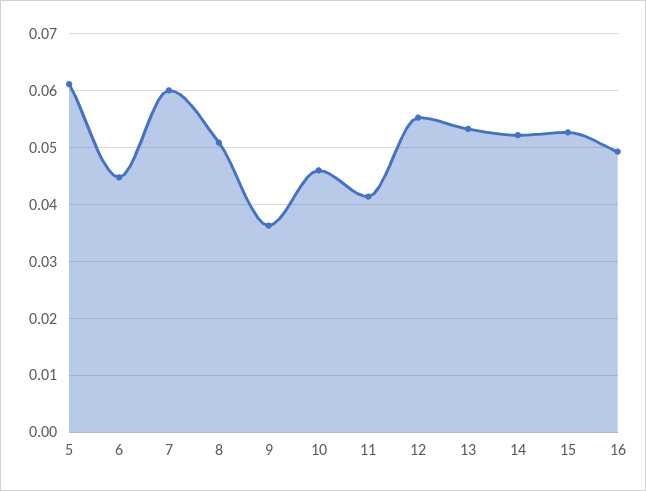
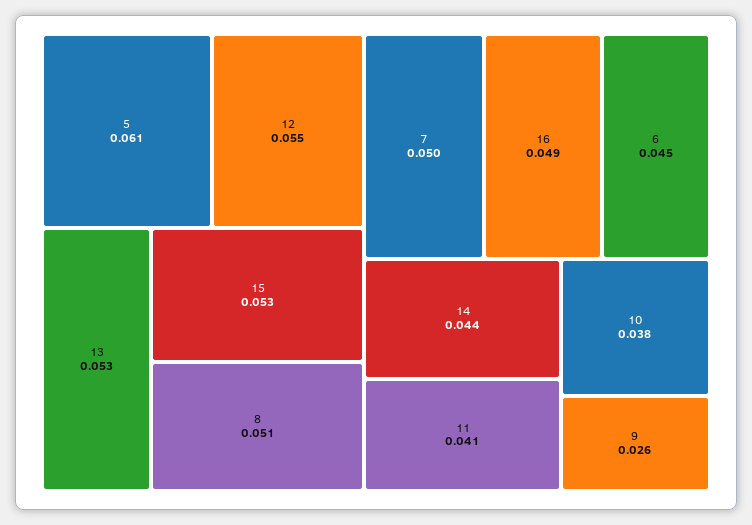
  {
    "5": 0.061,
    "6": 0.045,
-   "7": 0.06,
+   "7": 0.05,
    "8": 0.051,
-   "9": 0.036,
+   "9": 0.026,
-   "10": 0.046,
+   "10": 0.038,
    "11": 0.041,
    "12": 0.055,
    "13": 0.053,
-   "14": 0.052,
+   "14": 0.044,
    "15": 0.053,
    "16": 0.049
  }

